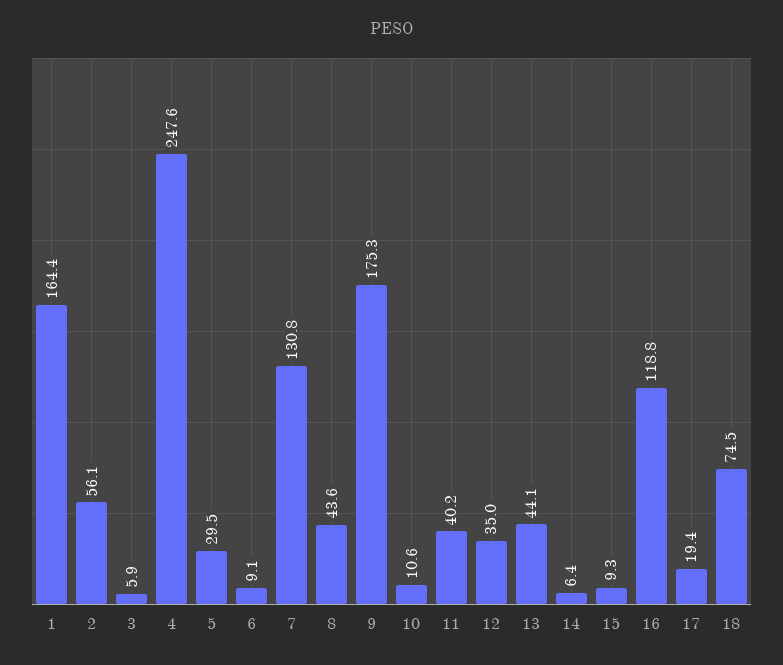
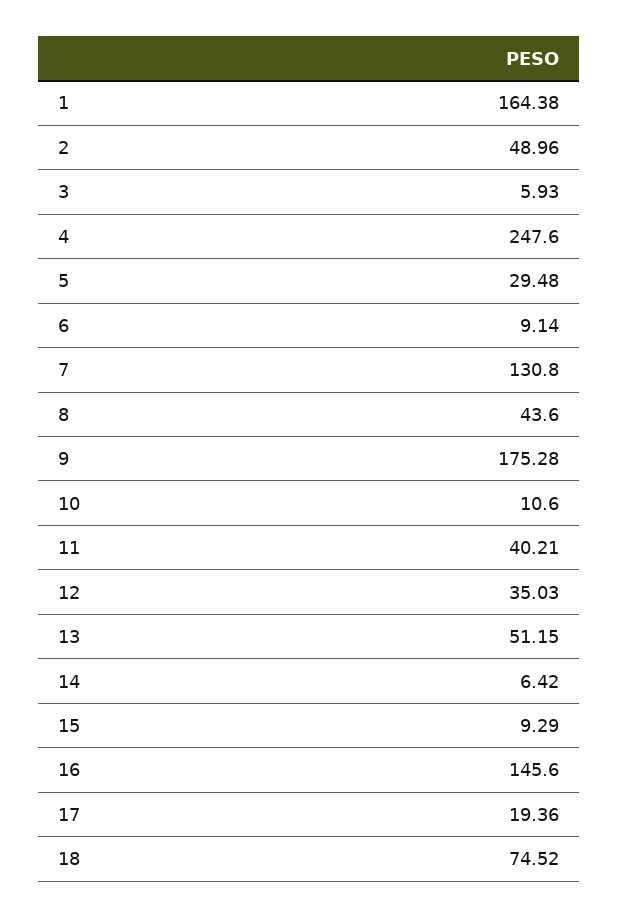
  {
    "1": 164.38,
-   "2": 56.1,
+   "2": 48.96,
    "3": 5.93,
    "4": 247.6,
    "5": 29.48,
    "6": 9.14,
    "7": 130.8,
    "8": 43.6,
    "9": 175.28,
    "10": 10.6,
    "11": 40.21,
    "12": 35.03,
-   "13": 44.1,
+   "13": 51.15,
    "14": 6.42,
    "15": 9.29,
-   "16": 118.8,
+   "16": 145.6,
    "17": 19.36,
    "18": 74.52
  }

